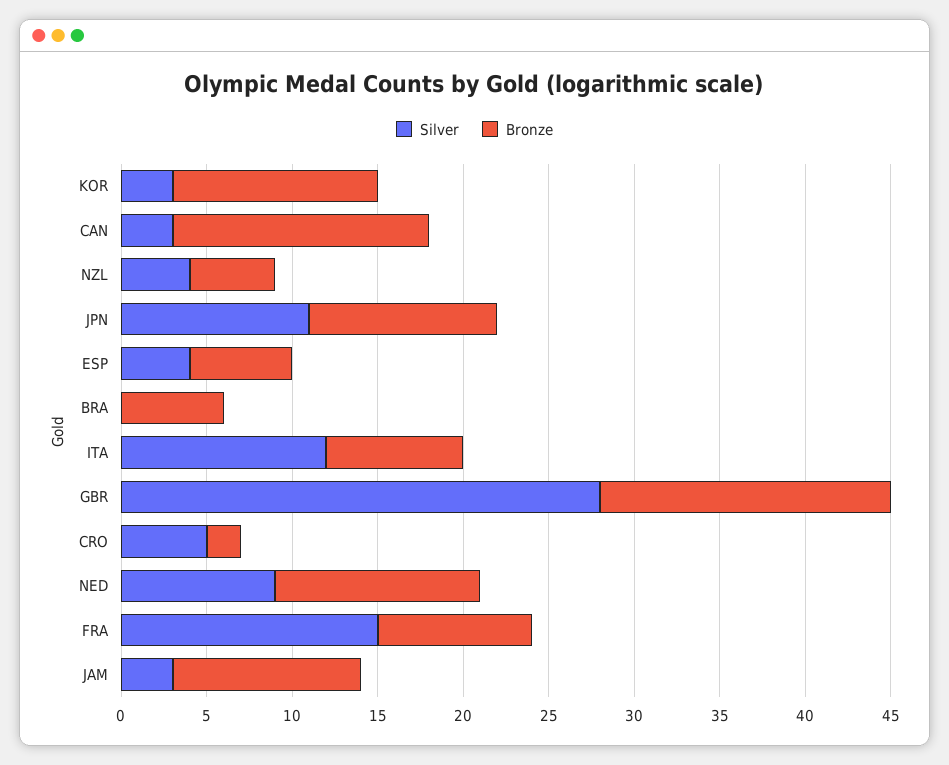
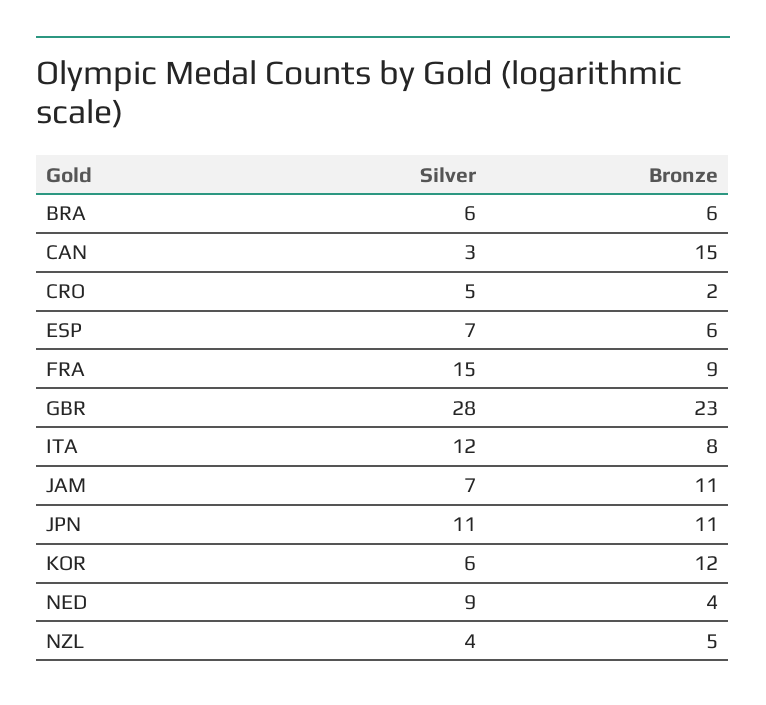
  {
    "Silver": {
-     "KOR": 3,
+     "KOR": 6,
      "CAN": 3,
      "NZL": 4,
      "JPN": 11,
-     "ESP": 4,
+     "ESP": 7,
-     "BRA": 0,
+     "BRA": 6,
      "ITA": 12,
      "GBR": 28,
      "CRO": 5,
      "NED": 9,
      "FRA": 15,
-     "JAM": 3
+     "JAM": 7
    },
    "Bronze": {
      "KOR": 12,
      "CAN": 15,
      "NZL": 5,
      "JPN": 11,
      "ESP": 6,
      "BRA": 6,
      "ITA": 8,
-     "GBR": 17,
+     "GBR": 23,
      "CRO": 2,
-     "NED": 12,
+     "NED": 4,
      "FRA": 9,
      "JAM": 11
    }
  }

